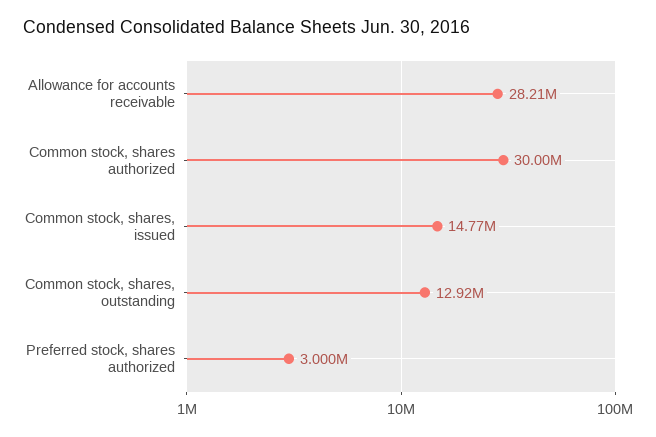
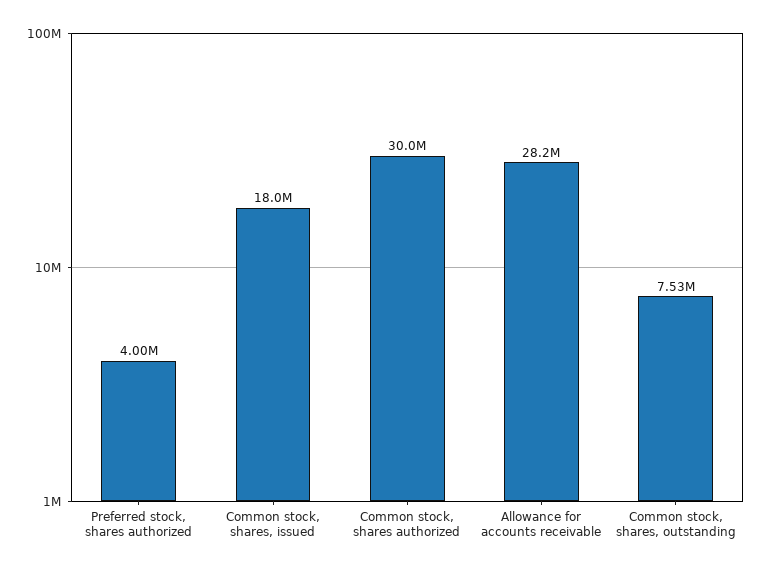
  {
    "Allowance for accounts receivable": 28210000,
    "Common stock, shares authorized": 30000000,
-   "Common stock, shares, issued": 14770000,
+   "Common stock, shares, issued": 18000000,
-   "Common stock, shares, outstanding": 12920000,
+   "Common stock, shares, outstanding": 7530000,
-   "Preferred stock, shares authorized": 3000000
+   "Preferred stock, shares authorized": 4000000
  }

